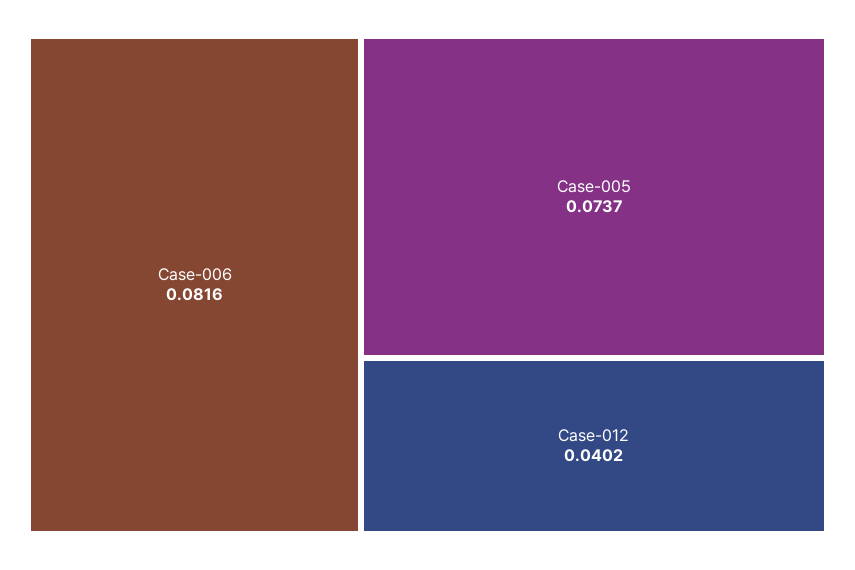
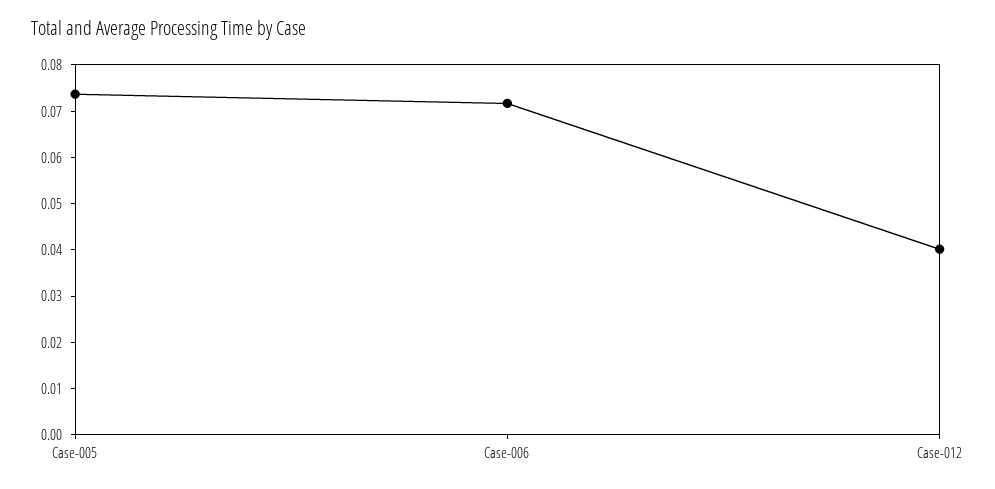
  {
-   "Case-006": 0.0816,
+   "Case-006": 0.072,
    "Case-005": 0.0737,
    "Case-012": 0.0402
  }

